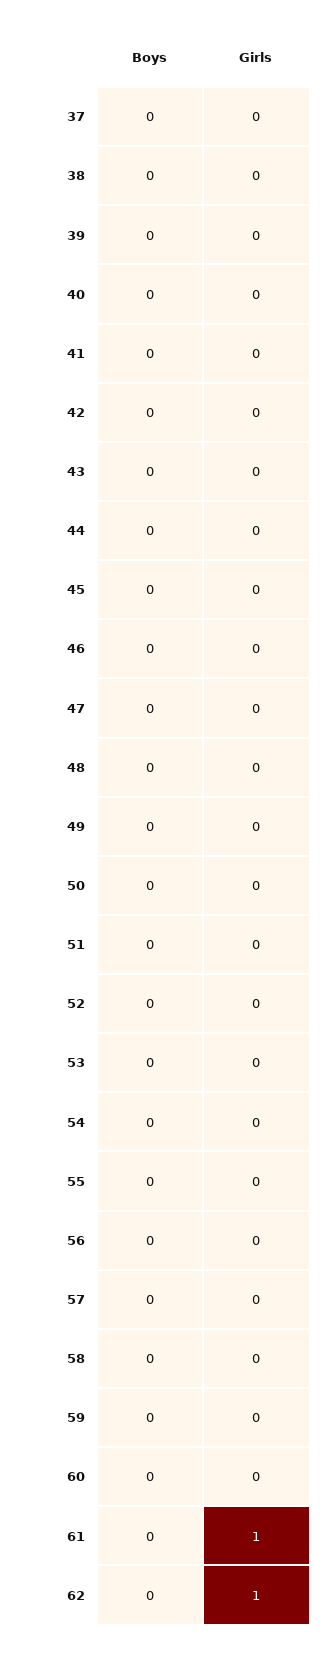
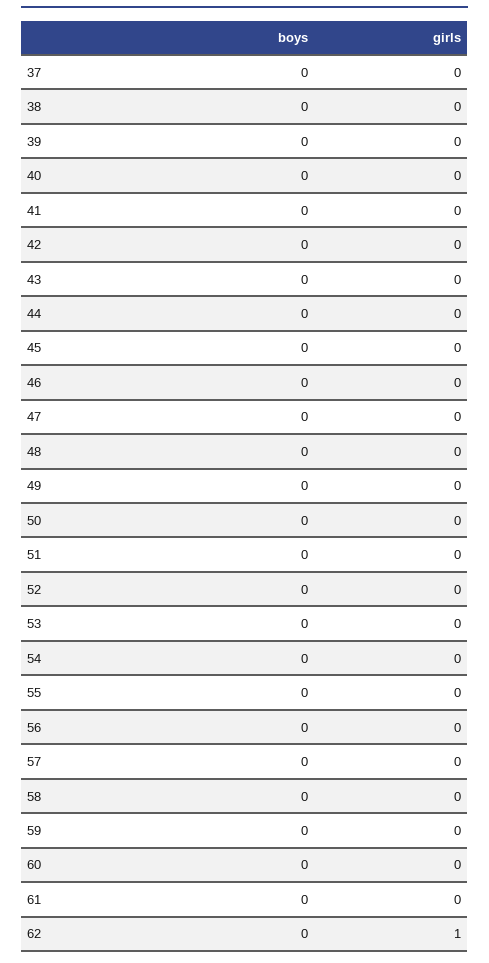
  {
    "Boys": {
      "37": 0,
      "38": 0,
      "39": 0,
      "40": 0,
      "41": 0,
      "42": 0,
      "43": 0,
      "44": 0,
      "45": 0,
      "46": 0,
      "47": 0,
      "48": 0,
      "49": 0,
      "50": 0,
      "51": 0,
      "52": 0,
      "53": 0,
      "54": 0,
      "55": 0,
      "56": 0,
      "57": 0,
      "58": 0,
      "59": 0,
      "60": 0,
      "61": 0,
      "62": 0
    },
    "Girls": {
      "37": 0,
      "38": 0,
      "39": 0,
      "40": 0,
      "41": 0,
      "42": 0,
      "43": 0,
      "44": 0,
      "45": 0,
      "46": 0,
      "47": 0,
      "48": 0,
      "49": 0,
      "50": 0,
      "51": 0,
      "52": 0,
      "53": 0,
      "54": 0,
      "55": 0,
      "56": 0,
      "57": 0,
      "58": 0,
      "59": 0,
      "60": 0,
-     "61": 1,
+     "61": 0,
      "62": 1
    }
  }

